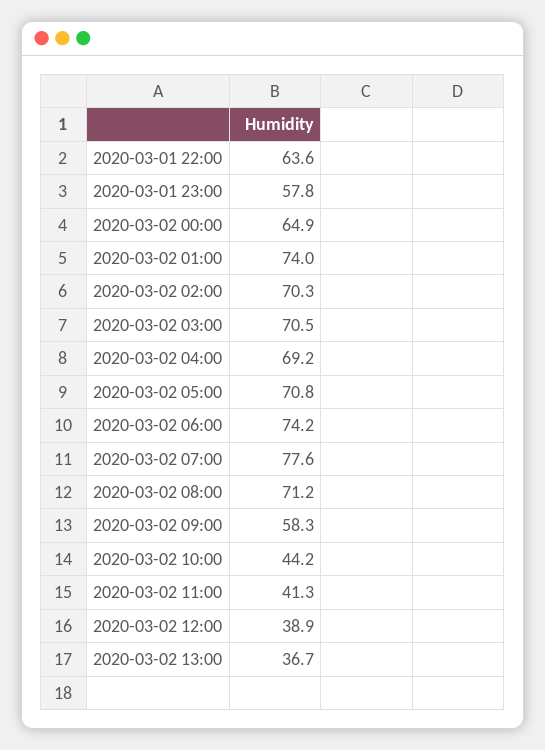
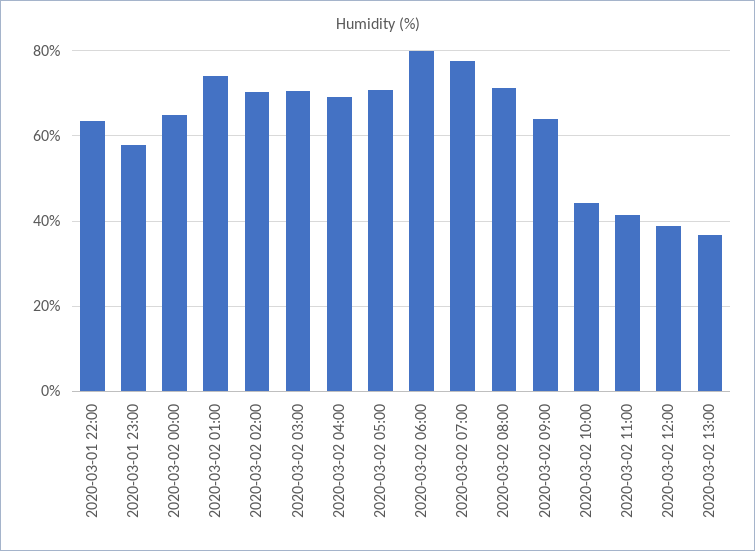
  {
    "2020-03-01 22:00": 63.6,
    "2020-03-01 23:00": 57.8,
    "2020-03-02 00:00": 64.9,
    "2020-03-02 01:00": 74,
    "2020-03-02 02:00": 70.3,
    "2020-03-02 03:00": 70.5,
    "2020-03-02 04:00": 69.2,
    "2020-03-02 05:00": 70.8,
-   "2020-03-02 06:00": 74.2,
+   "2020-03-02 06:00": 80,
    "2020-03-02 07:00": 77.6,
    "2020-03-02 08:00": 71.2,
-   "2020-03-02 09:00": 58.3,
+   "2020-03-02 09:00": 64,
    "2020-03-02 10:00": 44.2,
    "2020-03-02 11:00": 41.3,
    "2020-03-02 12:00": 38.9,
    "2020-03-02 13:00": 36.7
  }

